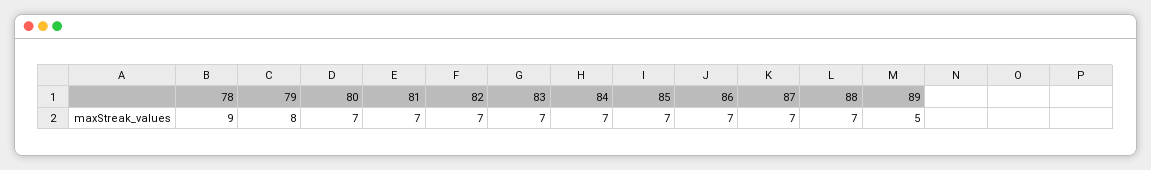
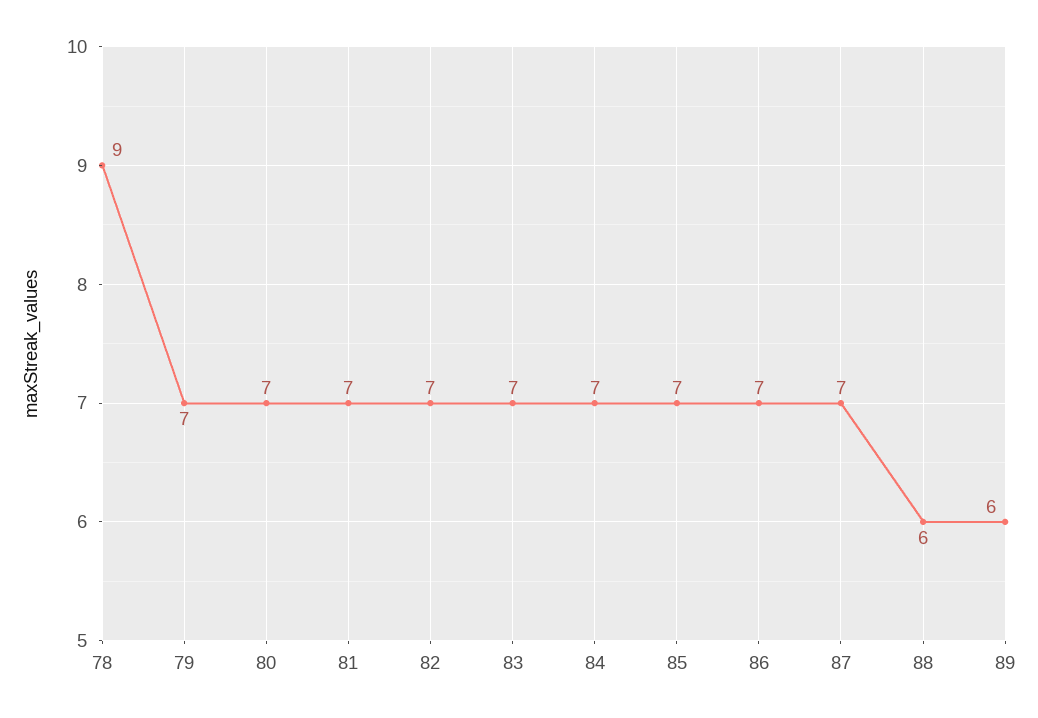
  {
    "78": 9,
-   "79": 8,
+   "79": 7,
    "80": 7,
    "81": 7,
    "82": 7,
    "83": 7,
    "84": 7,
    "85": 7,
    "86": 7,
    "87": 7,
-   "88": 7,
+   "88": 6,
-   "89": 5
+   "89": 6
  }

